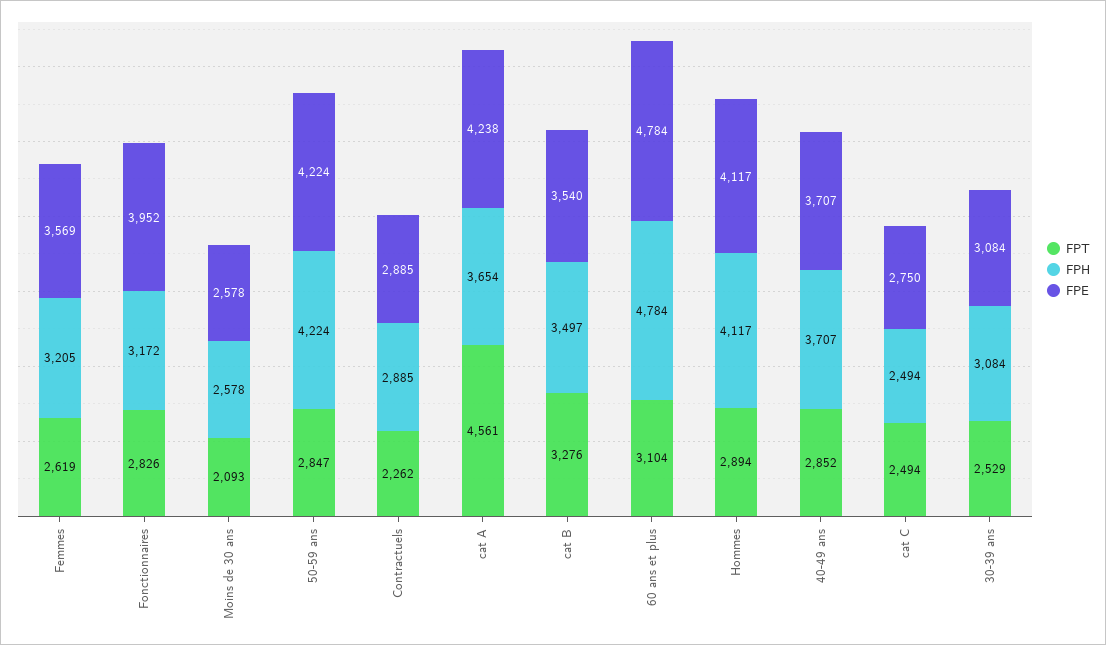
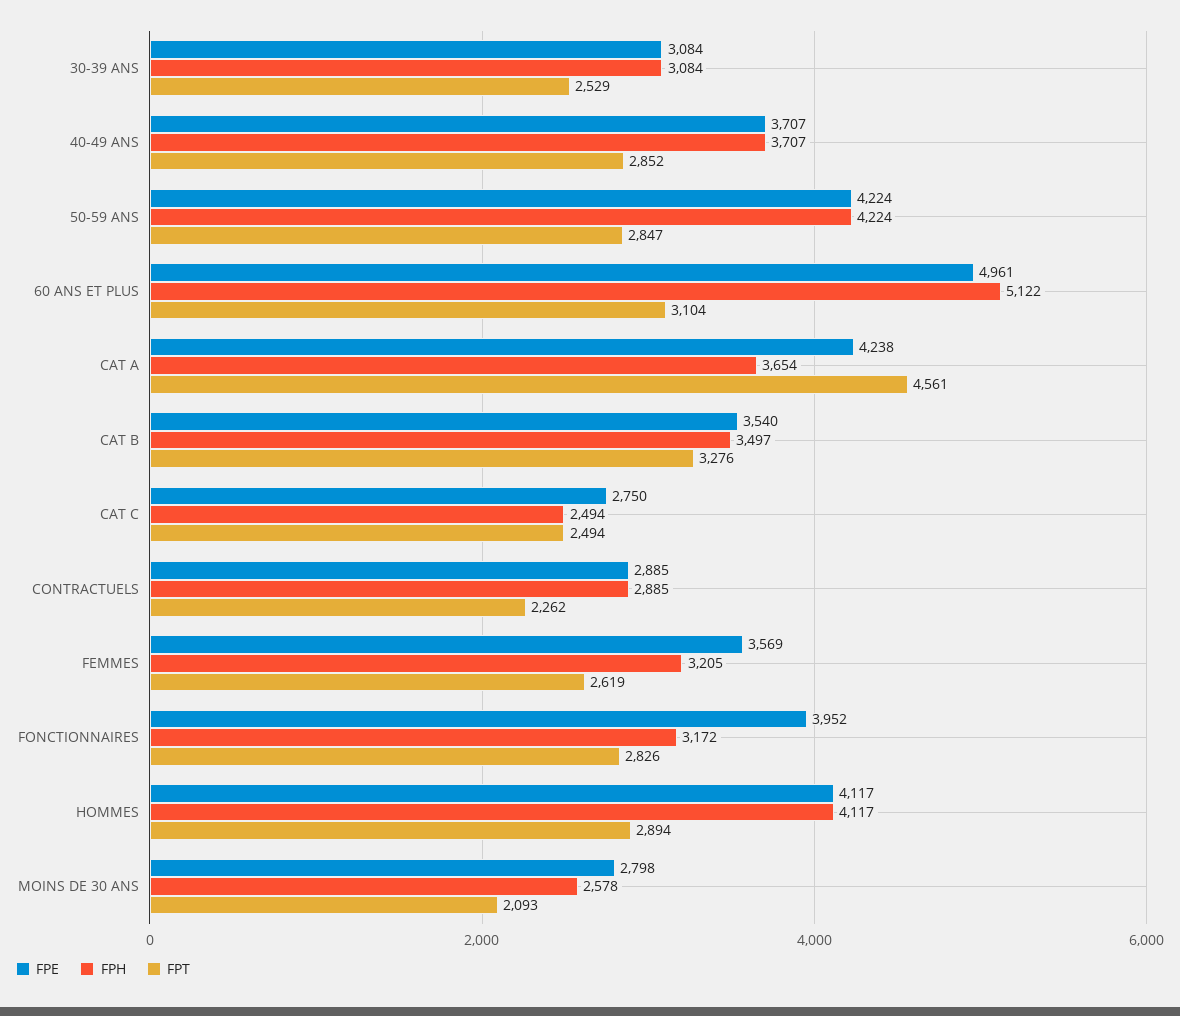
  {
    "FPT": {
      "Femmes": 2619,
      "Fonctionnaires": 2826,
      "Moins de 30 ans": 2093,
      "50-59 ans": 2847,
      "Contractuels": 2262,
      "cat A": 4561,
      "cat B": 3276,
      "60 ans et plus": 3104,
      "Hommes": 2894,
      "40-49 ans": 2852,
      "cat C": 2494,
      "30-39 ans": 2529
    },
    "FPH": {
      "Femmes": 3205,
      "Fonctionnaires": 3172,
      "Moins de 30 ans": 2578,
      "50-59 ans": 4224,
      "Contractuels": 2885,
      "cat A": 3654,
      "cat B": 3497,
-     "60 ans et plus": 4784,
+     "60 ans et plus": 5122,
      "Hommes": 4117,
      "40-49 ans": 3707,
      "cat C": 2494,
      "30-39 ans": 3084
    },
    "FPE": {
      "Femmes": 3569,
      "Fonctionnaires": 3952,
-     "Moins de 30 ans": 2578,
+     "Moins de 30 ans": 2798,
      "50-59 ans": 4224,
      "Contractuels": 2885,
      "cat A": 4238,
      "cat B": 3540,
-     "60 ans et plus": 4784,
+     "60 ans et plus": 4961,
      "Hommes": 4117,
      "40-49 ans": 3707,
      "cat C": 2750,
      "30-39 ans": 3084
    }
  }

